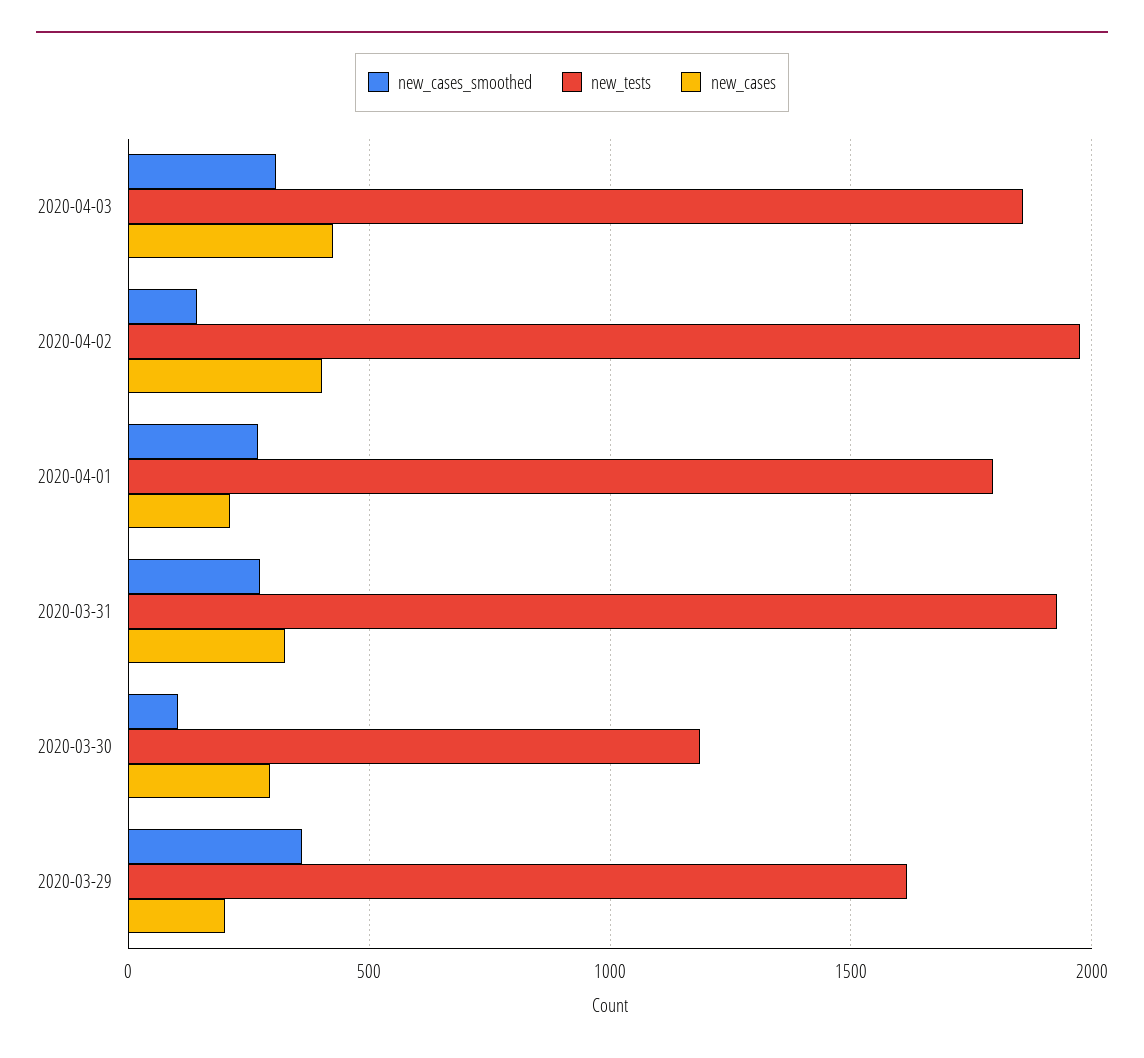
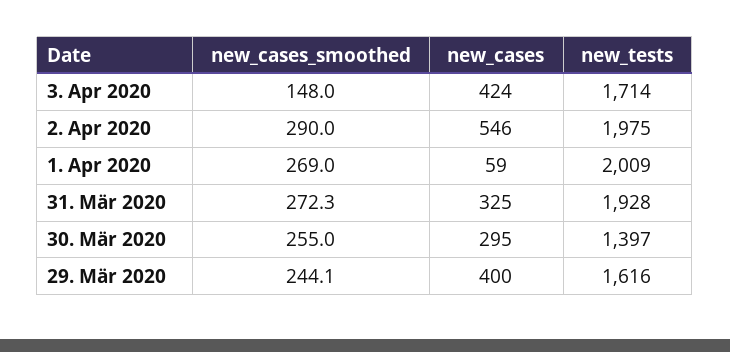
  {
    "new_cases_smoothed": {
-     "2020-04-03": 300,
+     "2020-04-03": 148,
-     "2020-04-02": 150,
+     "2020-04-02": 290,
      "2020-04-01": 269,
      "2020-03-31": 272.3,
-     "2020-03-30": 100,
+     "2020-03-30": 255,
-     "2020-03-29": 350
+     "2020-03-29": 244.1
    },
    "new_tests": {
-     "2020-04-03": 1850,
+     "2020-04-03": 1714,
      "2020-04-02": 1975,
-     "2020-04-01": 1800,
+     "2020-04-01": 2009,
      "2020-03-31": 1928,
-     "2020-03-30": 1200,
+     "2020-03-30": 1397,
      "2020-03-29": 1616
    },
    "new_cases": {
      "2020-04-03": 424,
-     "2020-04-02": 400,
+     "2020-04-02": 546,
-     "2020-04-01": 200,
+     "2020-04-01": 59,
      "2020-03-31": 325,
      "2020-03-30": 295,
-     "2020-03-29": 200
+     "2020-03-29": 400
    }
  }

